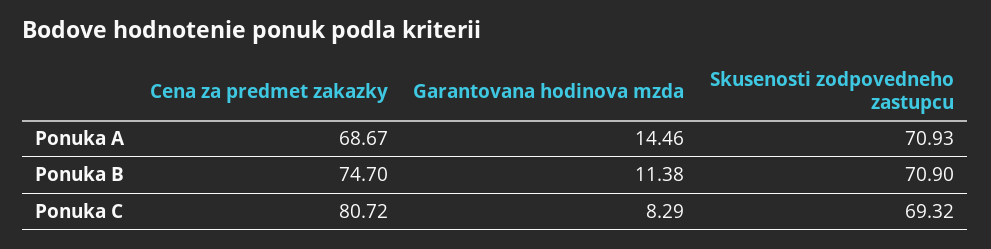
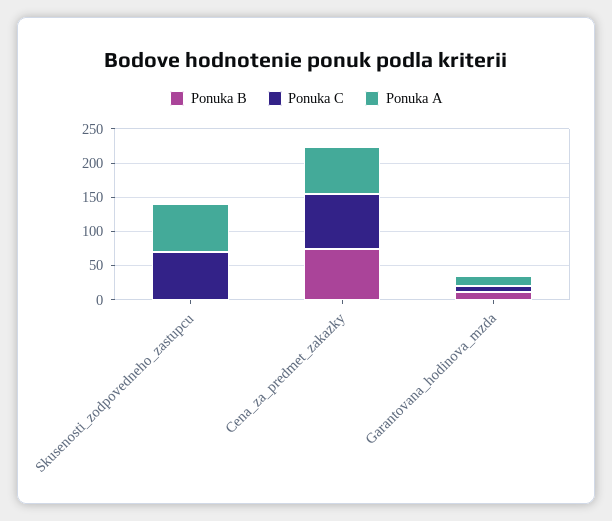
  {
    "Ponuka A": {
      "Cena za predmet zakazky": 68.67,
      "Garantovana hodinova mzda": 14.46,
      "Skusenosti zodpovedneho zastupcu": 70.93
    },
    "Ponuka B": {
      "Cena za predmet zakazky": 74.7,
      "Garantovana hodinova mzda": 11.38,
-     "Skusenosti zodpovedneho zastupcu": 70.9
+     "Skusenosti zodpovedneho zastupcu": 0
    },
    "Ponuka C": {
      "Cena za predmet zakazky": 80.72,
      "Garantovana hodinova mzda": 8.29,
      "Skusenosti zodpovedneho zastupcu": 69.32
    }
  }

